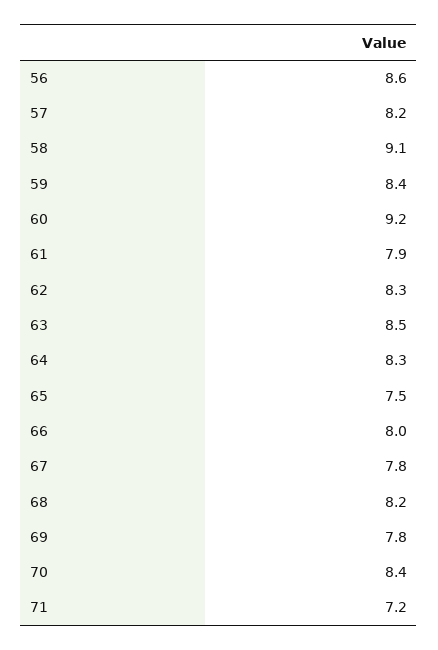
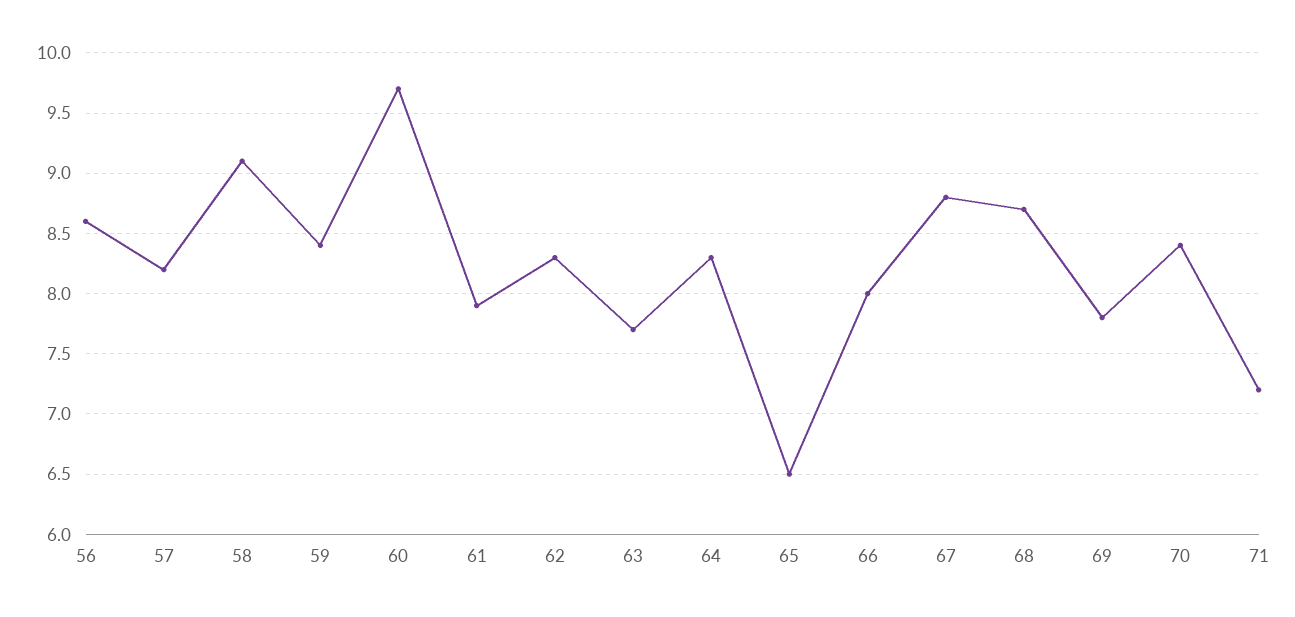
  {
    "56": 8.6,
    "57": 8.2,
    "58": 9.1,
    "59": 8.4,
-   "60": 9.2,
+   "60": 9.7,
    "61": 7.9,
    "62": 8.3,
-   "63": 8.5,
+   "63": 7.7,
    "64": 8.3,
-   "65": 7.5,
+   "65": 6.5,
    "66": 8,
-   "67": 7.8,
+   "67": 8.8,
-   "68": 8.2,
+   "68": 8.7,
    "69": 7.8,
    "70": 8.4,
    "71": 7.2
  }

